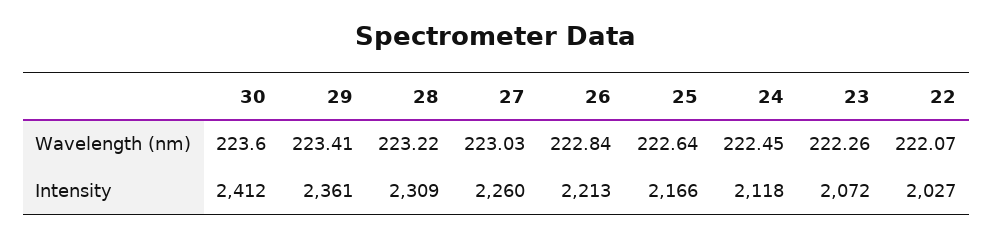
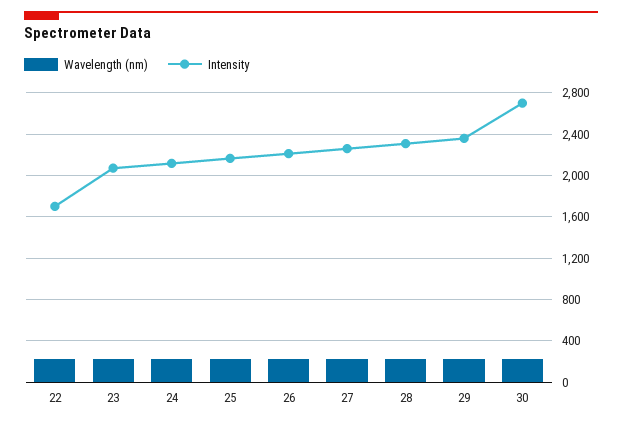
  {
    "Wavelength (nm)": {
      "30": 223.6,
      "29": 223.41,
      "28": 223.22,
      "27": 223.03,
      "26": 222.84,
      "25": 222.64,
      "24": 222.45,
      "23": 222.26,
      "22": 222.07
    },
    "Intensity": {
-     "30": 2412,
+     "30": 2700,
      "29": 2361,
      "28": 2309,
      "27": 2260,
      "26": 2213,
      "25": 2166,
      "24": 2118,
      "23": 2072,
-     "22": 2027
+     "22": 1700
    }
  }

